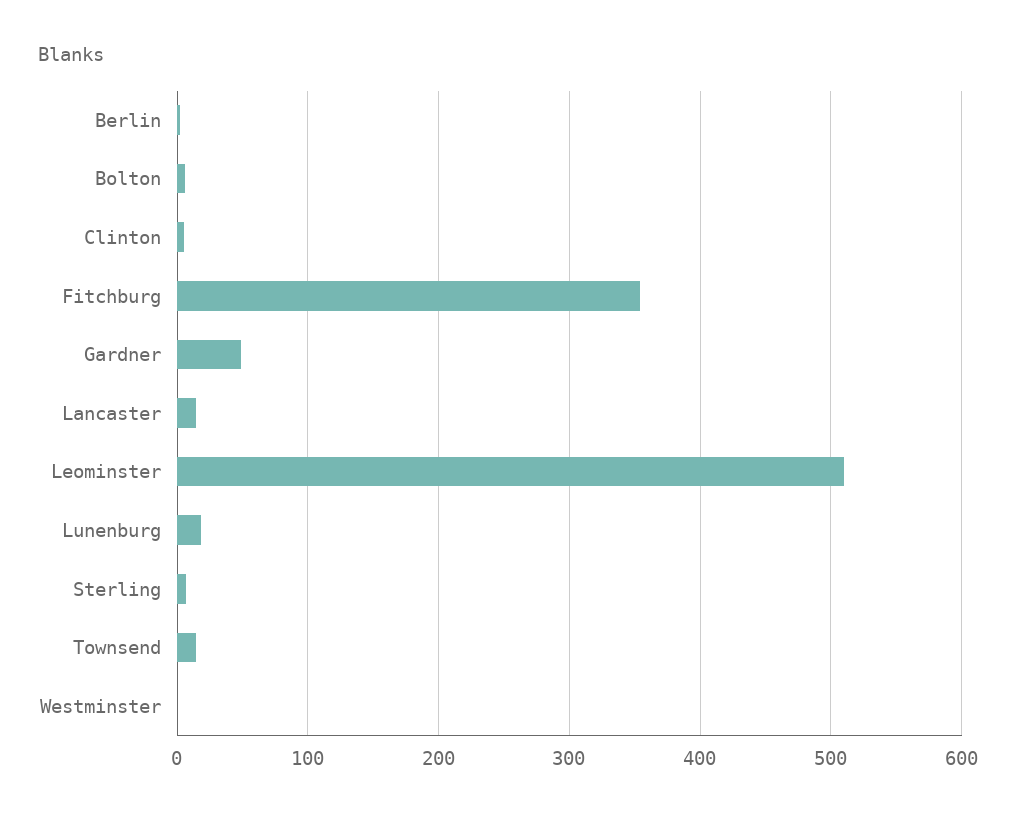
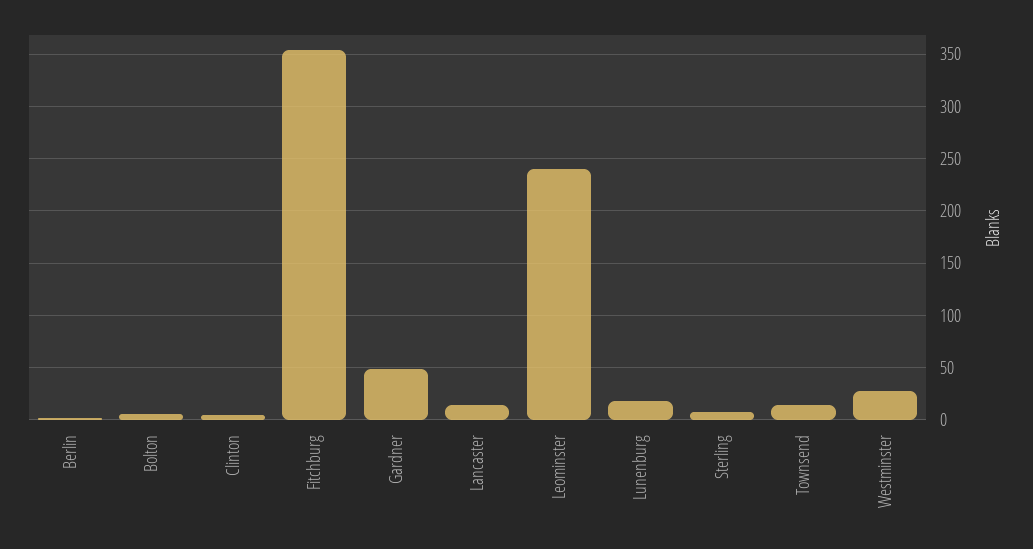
  {
    "Berlin": 0,
    "Bolton": 10,
    "Clinton": 10,
    "Fitchburg": 350,
    "Gardner": 50,
    "Lancaster": 10,
-   "Leominster": 510,
+   "Leominster": 240,
    "Lunenburg": 20,
    "Sterling": 10,
    "Townsend": 10,
-   "Westminster": 0
+   "Westminster": 30
  }

